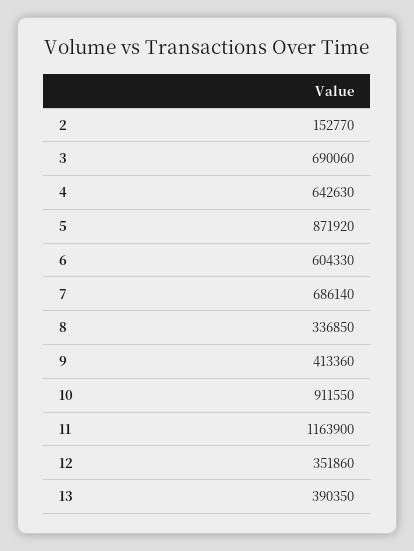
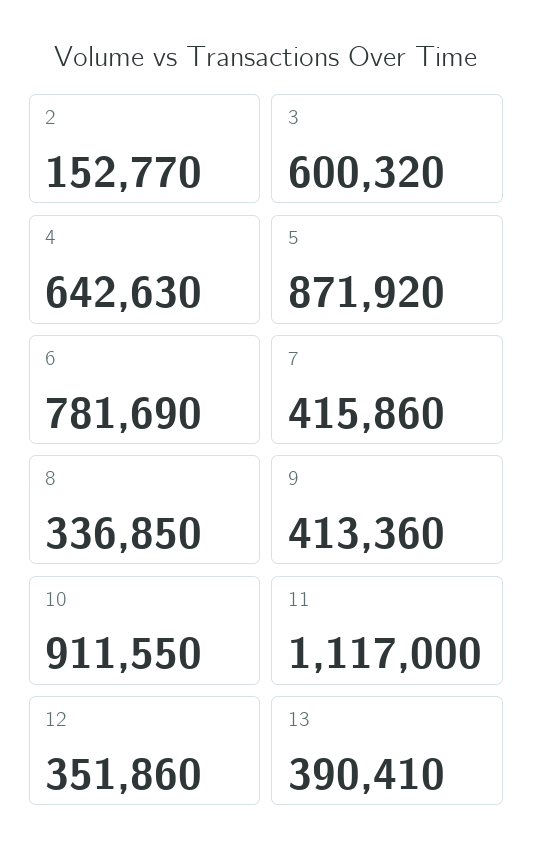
  {
    "2": 152770,
-   "3": 690060,
+   "3": 600320,
    "4": 642630,
    "5": 871920,
-   "6": 604330,
+   "6": 781690,
-   "7": 686140,
+   "7": 415860,
    "8": 336850,
    "9": 413360,
    "10": 911550,
-   "11": 1163900,
+   "11": 1117000,
    "12": 351860,
-   "13": 390350
+   "13": 390410
  }

